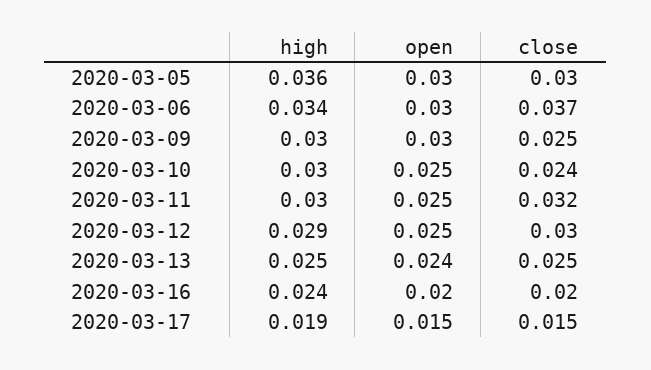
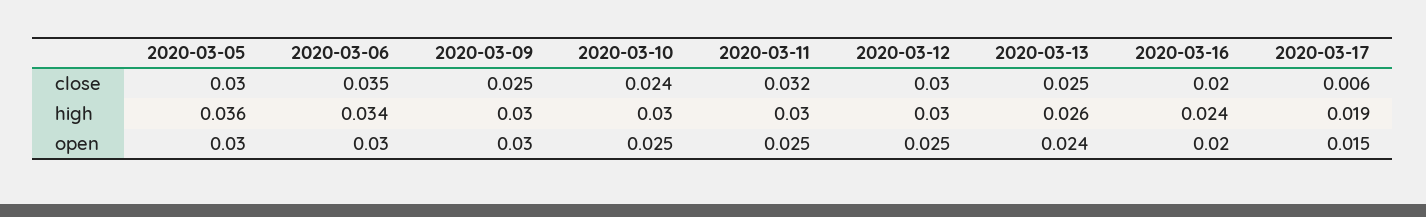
  {
    "high": {
      "2020-03-05": 0.036,
      "2020-03-06": 0.034,
      "2020-03-09": 0.03,
      "2020-03-10": 0.03,
      "2020-03-11": 0.03,
-     "2020-03-12": 0.029,
+     "2020-03-12": 0.03,
-     "2020-03-13": 0.025,
+     "2020-03-13": 0.026,
      "2020-03-16": 0.024,
      "2020-03-17": 0.019
    },
    "open": {
      "2020-03-05": 0.03,
      "2020-03-06": 0.03,
      "2020-03-09": 0.03,
      "2020-03-10": 0.025,
      "2020-03-11": 0.025,
      "2020-03-12": 0.025,
      "2020-03-13": 0.024,
      "2020-03-16": 0.02,
      "2020-03-17": 0.015
    },
    "close": {
      "2020-03-05": 0.03,
-     "2020-03-06": 0.037,
+     "2020-03-06": 0.035,
      "2020-03-09": 0.025,
      "2020-03-10": 0.024,
      "2020-03-11": 0.032,
      "2020-03-12": 0.03,
      "2020-03-13": 0.025,
      "2020-03-16": 0.02,
-     "2020-03-17": 0.015
+     "2020-03-17": 0.006
    }
  }

